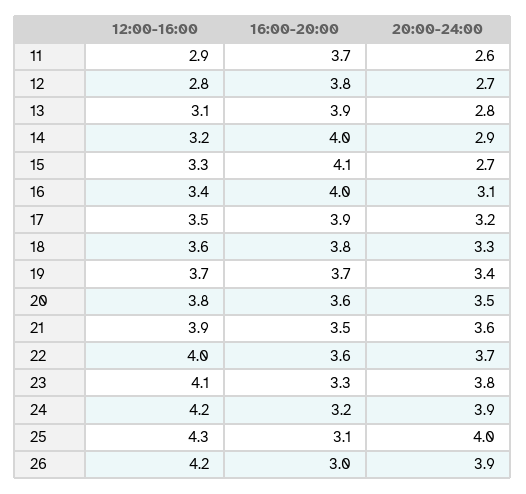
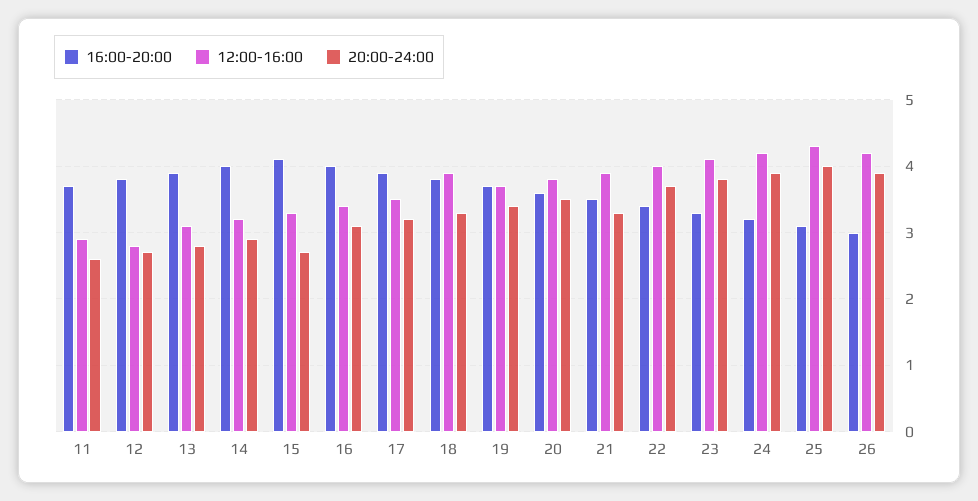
  {
    "12:00-16:00": {
      "11": 2.9,
      "12": 2.8,
      "13": 3.1,
      "14": 3.2,
      "15": 3.3,
      "16": 3.4,
      "17": 3.5,
-     "18": 3.6,
+     "18": 3.9,
      "19": 3.7,
      "20": 3.8,
      "21": 3.9,
      "22": 4,
      "23": 4.1,
      "24": 4.2,
      "25": 4.3,
      "26": 4.2
    },
    "16:00-20:00": {
      "11": 3.7,
      "12": 3.8,
      "13": 3.9,
      "14": 4,
      "15": 4.1,
      "16": 4,
      "17": 3.9,
      "18": 3.8,
      "19": 3.7,
      "20": 3.6,
      "21": 3.5,
-     "22": 3.6,
+     "22": 3.4,
      "23": 3.3,
      "24": 3.2,
      "25": 3.1,
      "26": 3
    },
    "20:00-24:00": {
      "11": 2.6,
      "12": 2.7,
      "13": 2.8,
      "14": 2.9,
      "15": 2.7,
      "16": 3.1,
      "17": 3.2,
      "18": 3.3,
      "19": 3.4,
      "20": 3.5,
-     "21": 3.6,
+     "21": 3.3,
      "22": 3.7,
      "23": 3.8,
      "24": 3.9,
      "25": 4,
      "26": 3.9
    }
  }

